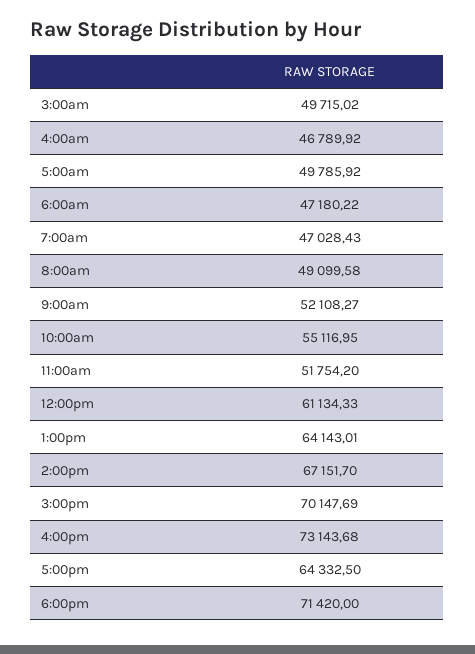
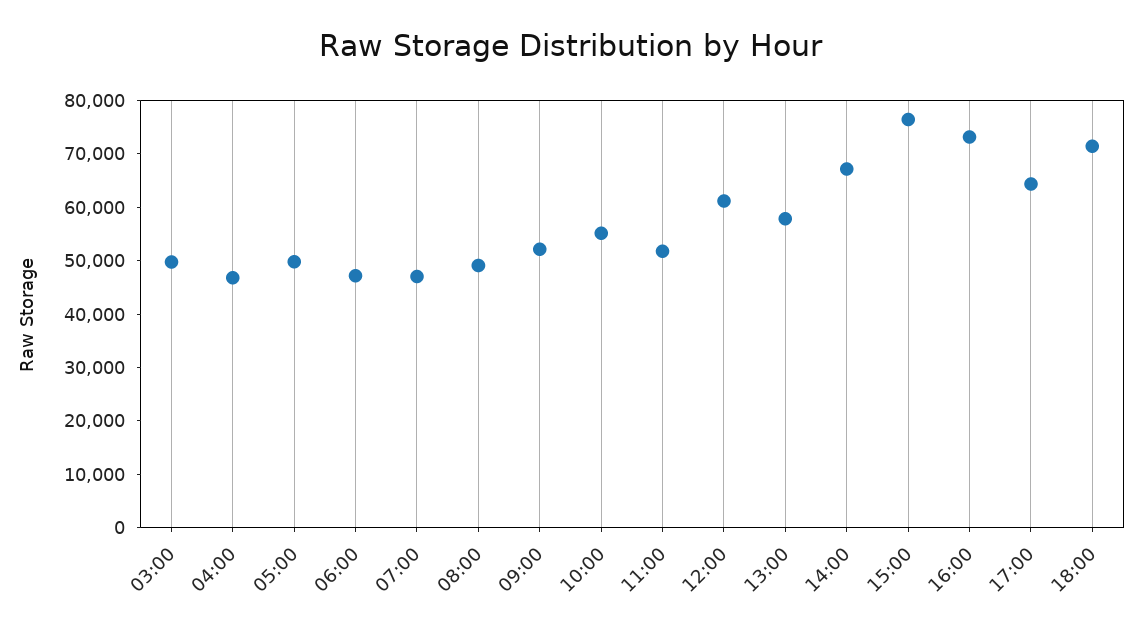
  {
    "3:00am": 49715.02,
    "4:00am": 46789.92,
    "5:00am": 49785.92,
    "6:00am": 47180.22,
    "7:00am": 47028.43,
    "8:00am": 49099.58,
    "9:00am": 52108.27,
    "10:00am": 55116.95,
    "11:00am": 51754.2,
    "12:00pm": 61134.33,
-   "1:00pm": 64143.01,
+   "1:00pm": 58000,
    "2:00pm": 67151.7,
-   "3:00pm": 70147.69,
+   "3:00pm": 76000,
    "4:00pm": 73143.68,
    "5:00pm": 64332.5,
    "6:00pm": 71420
  }

